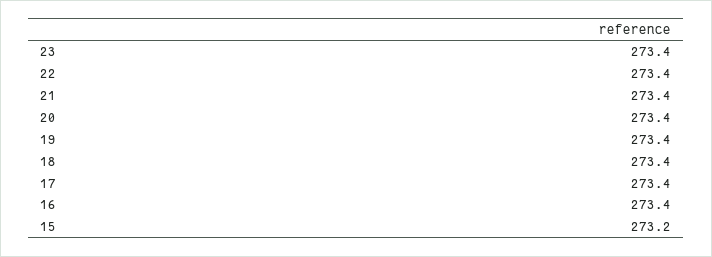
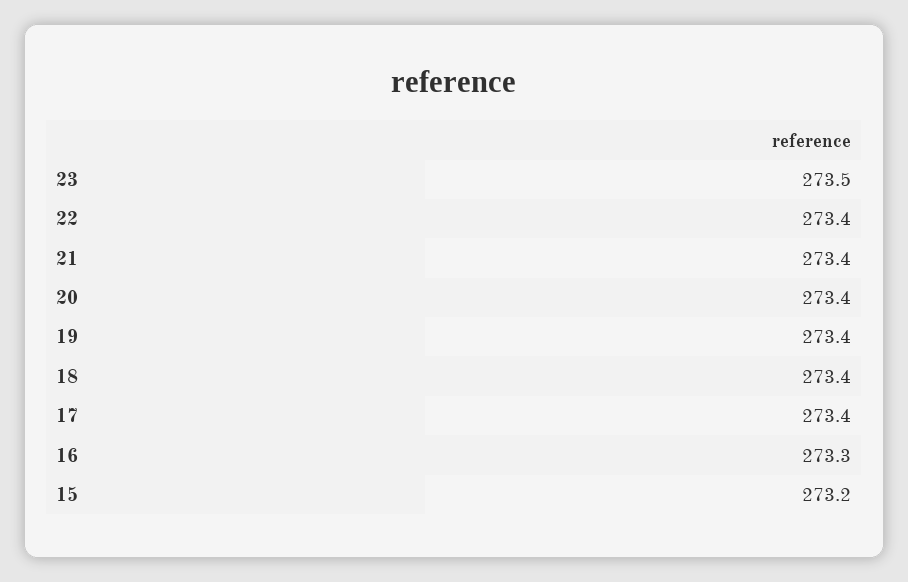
  {
-   "23": 273.4,
+   "23": 273.5,
    "22": 273.4,
    "21": 273.4,
    "20": 273.4,
    "19": 273.4,
    "18": 273.4,
    "17": 273.4,
-   "16": 273.4,
+   "16": 273.3,
    "15": 273.2
  }

